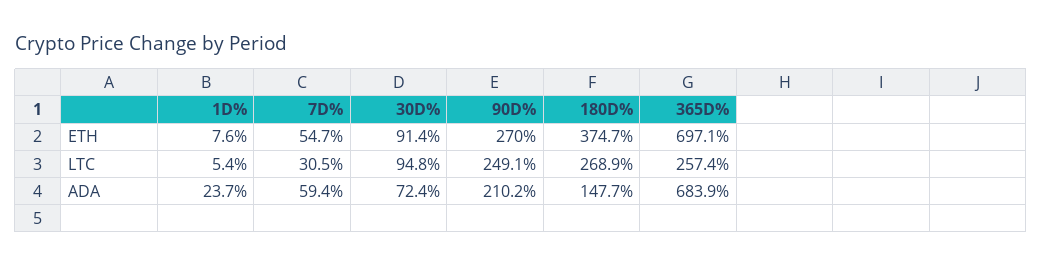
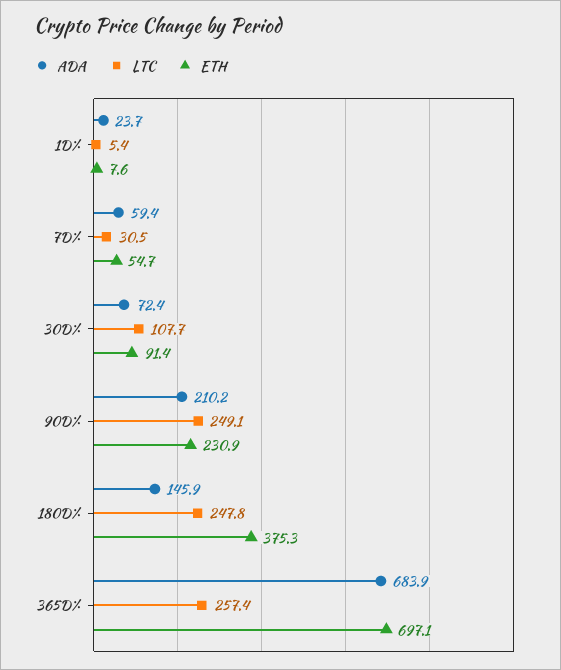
  {
    "ETH": {
      "1D%": 7.6,
      "7D%": 54.7,
      "30D%": 91.4,
-     "90D%": 270,
+     "90D%": 230.9,
-     "180D%": 374.7,
+     "180D%": 375.3,
      "365D%": 697.1
    },
    "LTC": {
      "1D%": 5.4,
      "7D%": 30.5,
-     "30D%": 94.8,
+     "30D%": 107.7,
      "90D%": 249.1,
-     "180D%": 268.9,
+     "180D%": 247.8,
      "365D%": 257.4
    },
    "ADA": {
      "1D%": 23.7,
      "7D%": 59.4,
      "30D%": 72.4,
      "90D%": 210.2,
-     "180D%": 147.7,
+     "180D%": 145.9,
      "365D%": 683.9
    }
  }

